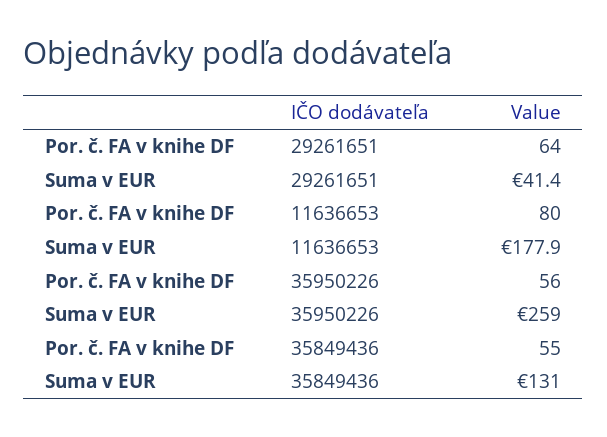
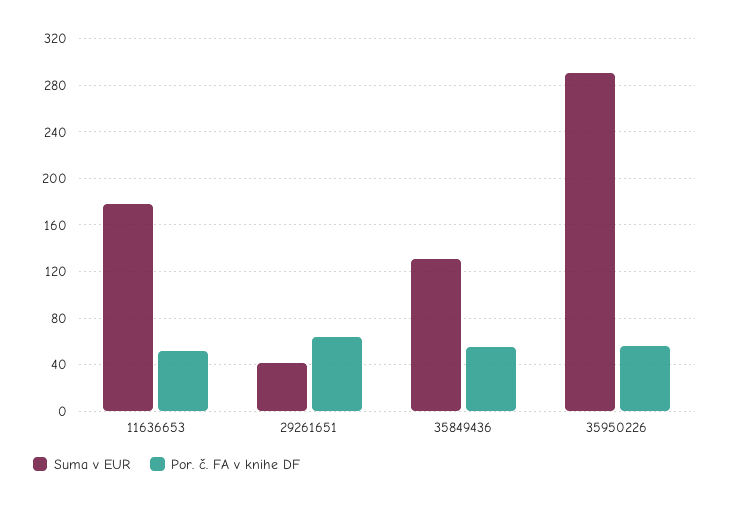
  {
    "Por. č. FA v knihe DF": {
      "29261651": 64,
-     "11636653": 80,
+     "11636653": 50,
      "35950226": 56,
      "35849436": 55
    },
    "Suma v EUR": {
      "29261651": 41.4,
      "11636653": 177.9,
-     "35950226": 259,
+     "35950226": 290,
      "35849436": 131
    }
  }

